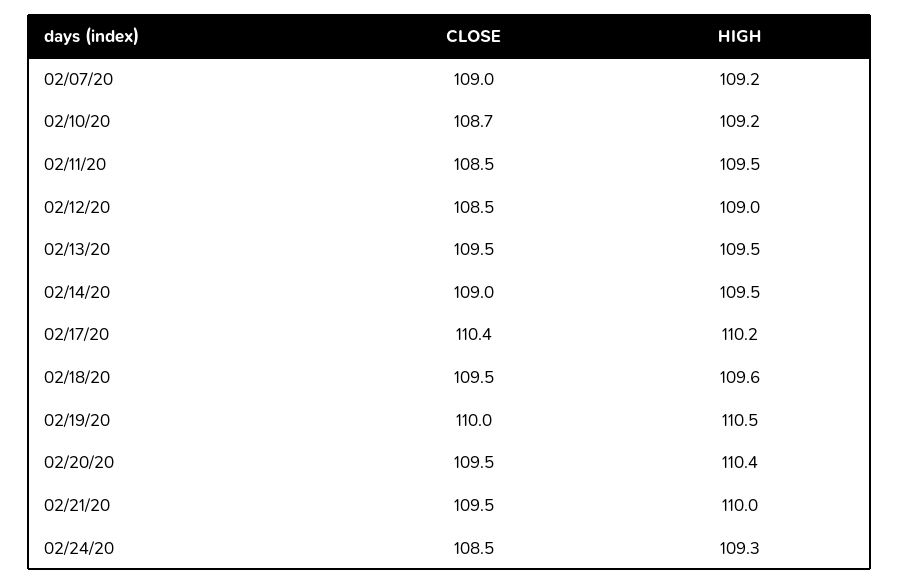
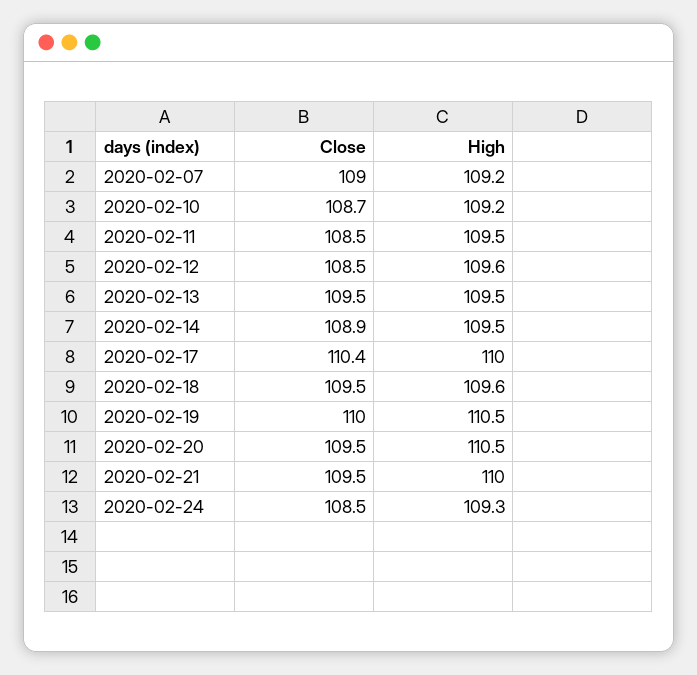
  {
    "CLOSE": {
      "02/07/20": 109,
      "02/10/20": 108.7,
      "02/11/20": 108.5,
      "02/12/20": 108.5,
      "02/13/20": 109.5,
-     "02/14/20": 109,
+     "02/14/20": 108.9,
      "02/17/20": 110.4,
      "02/18/20": 109.5,
      "02/19/20": 110,
      "02/20/20": 109.5,
      "02/21/20": 109.5,
      "02/24/20": 108.5
    },
    "HIGH": {
      "02/07/20": 109.2,
      "02/10/20": 109.2,
      "02/11/20": 109.5,
-     "02/12/20": 109,
+     "02/12/20": 109.6,
      "02/13/20": 109.5,
      "02/14/20": 109.5,
-     "02/17/20": 110.2,
+     "02/17/20": 110,
      "02/18/20": 109.6,
      "02/19/20": 110.5,
-     "02/20/20": 110.4,
+     "02/20/20": 110.5,
      "02/21/20": 110,
      "02/24/20": 109.3
    }
  }

